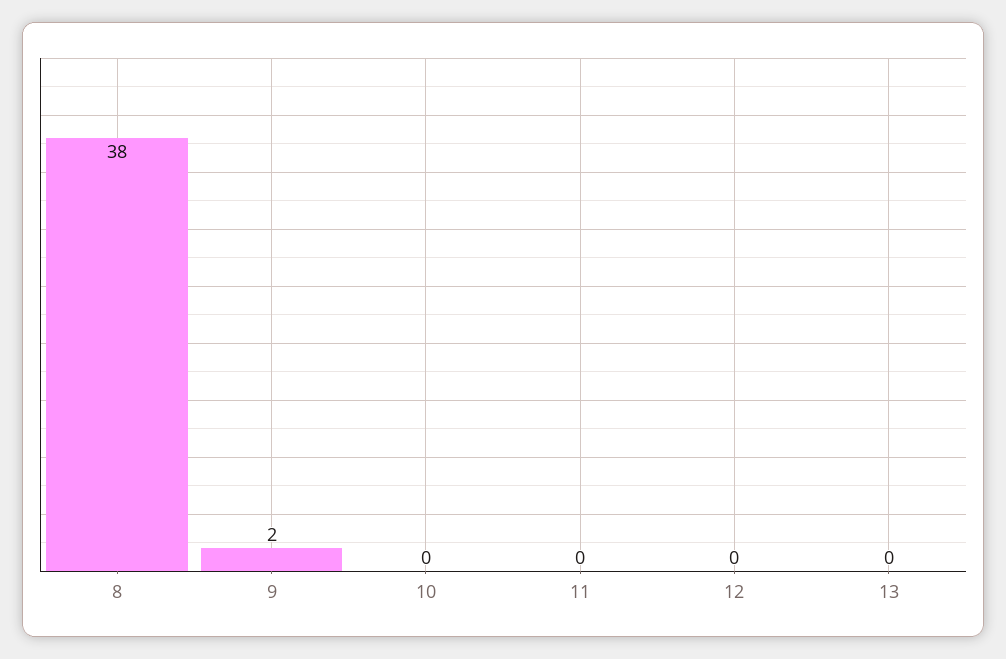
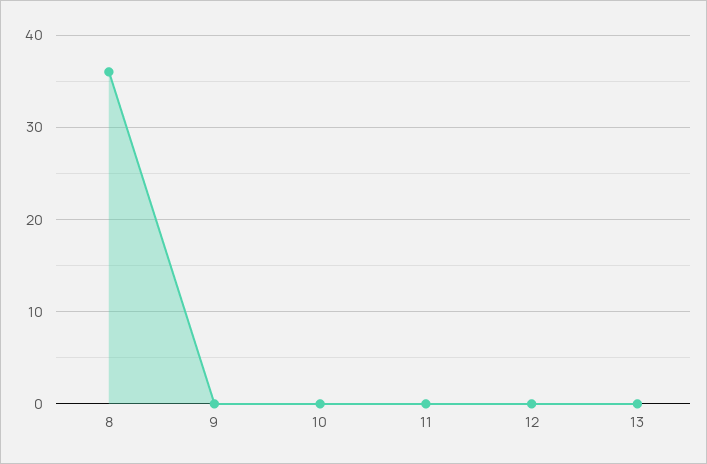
  {
-   "8": 38,
+   "8": 36,
-   "9": 2,
+   "9": 0,
    "10": 0,
    "11": 0,
    "12": 0,
    "13": 0
  }

